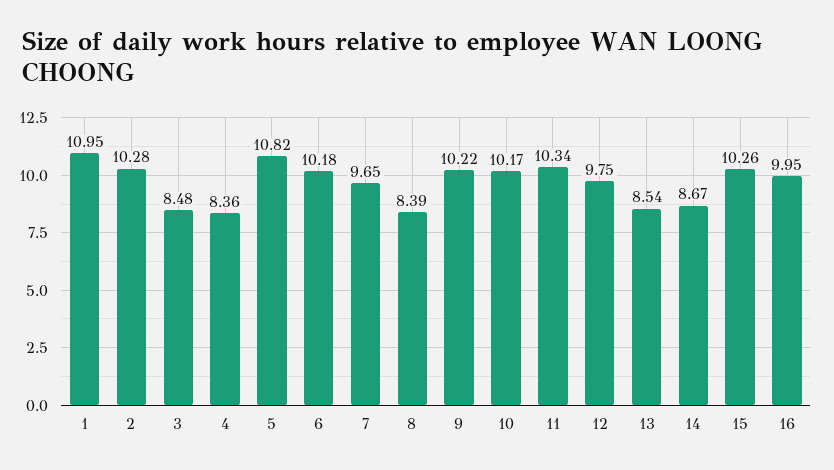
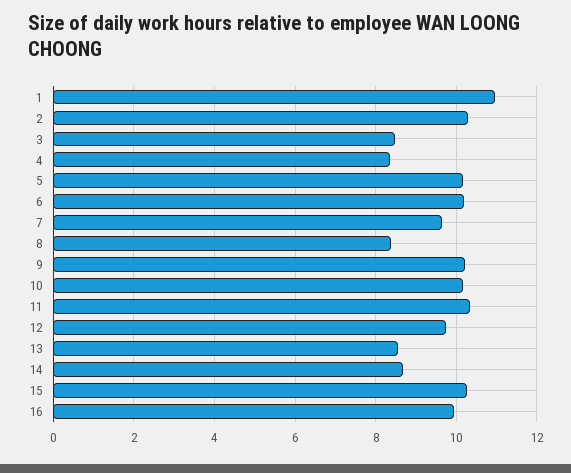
  {
    "1": 10.95,
    "2": 10.28,
    "3": 8.48,
    "4": 8.36,
-   "5": 10.82,
+   "5": 10.2,
    "6": 10.18,
    "7": 9.65,
    "8": 8.39,
    "9": 10.22,
    "10": 10.17,
    "11": 10.34,
    "12": 9.75,
    "13": 8.54,
    "14": 8.67,
    "15": 10.26,
    "16": 9.95
  }

